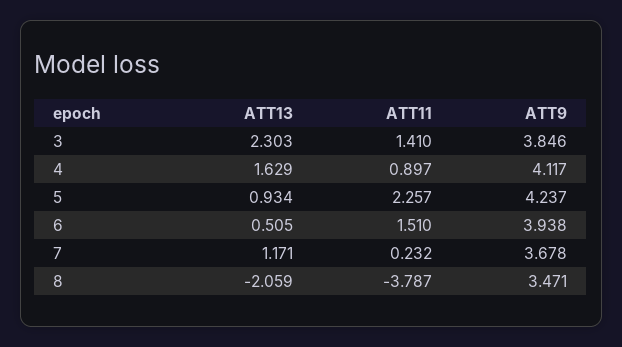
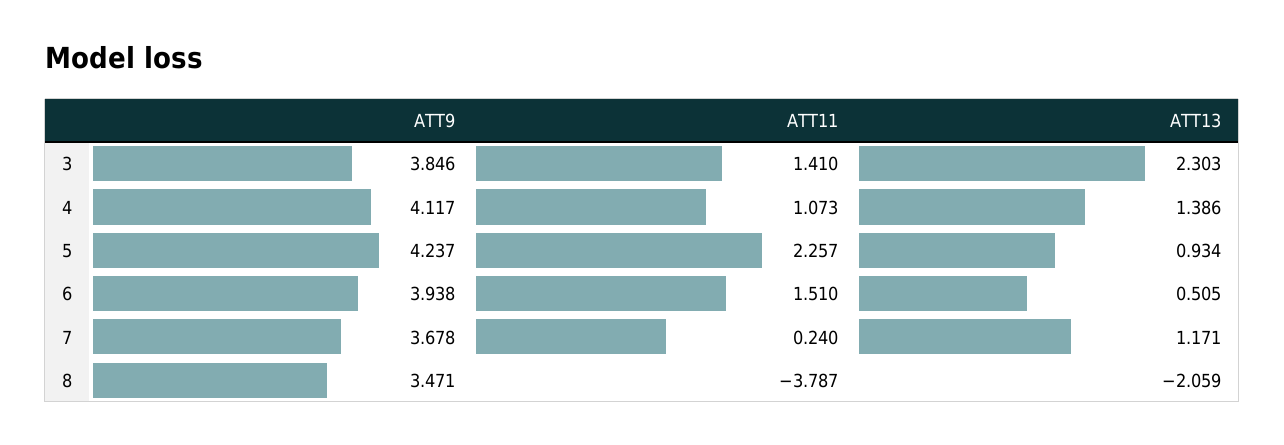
  {
    "ATT13": {
      "3": 2.303,
-     "4": 1.629,
+     "4": 1.386,
      "5": 0.934,
      "6": 0.505,
      "7": 1.171,
      "8": -2.059
    },
    "ATT11": {
      "3": 1.41,
-     "4": 0.897,
+     "4": 1.073,
      "5": 2.257,
      "6": 1.51,
-     "7": 0.232,
+     "7": 0.24,
      "8": -3.787
    },
    "ATT9": {
      "3": 3.846,
      "4": 4.117,
      "5": 4.237,
      "6": 3.938,
      "7": 3.678,
      "8": 3.471
    }
  }

